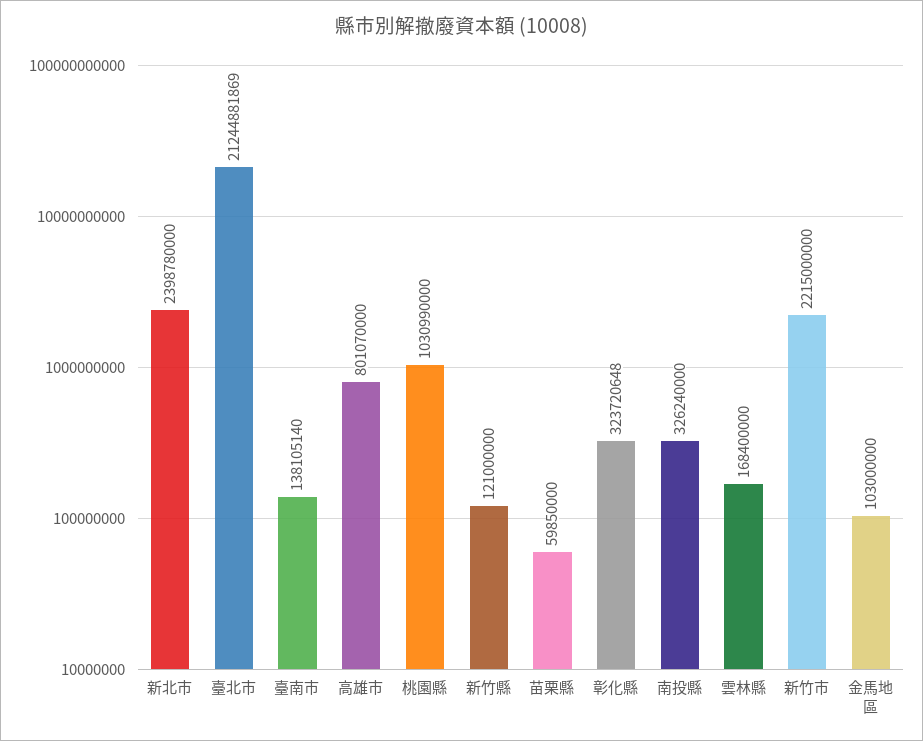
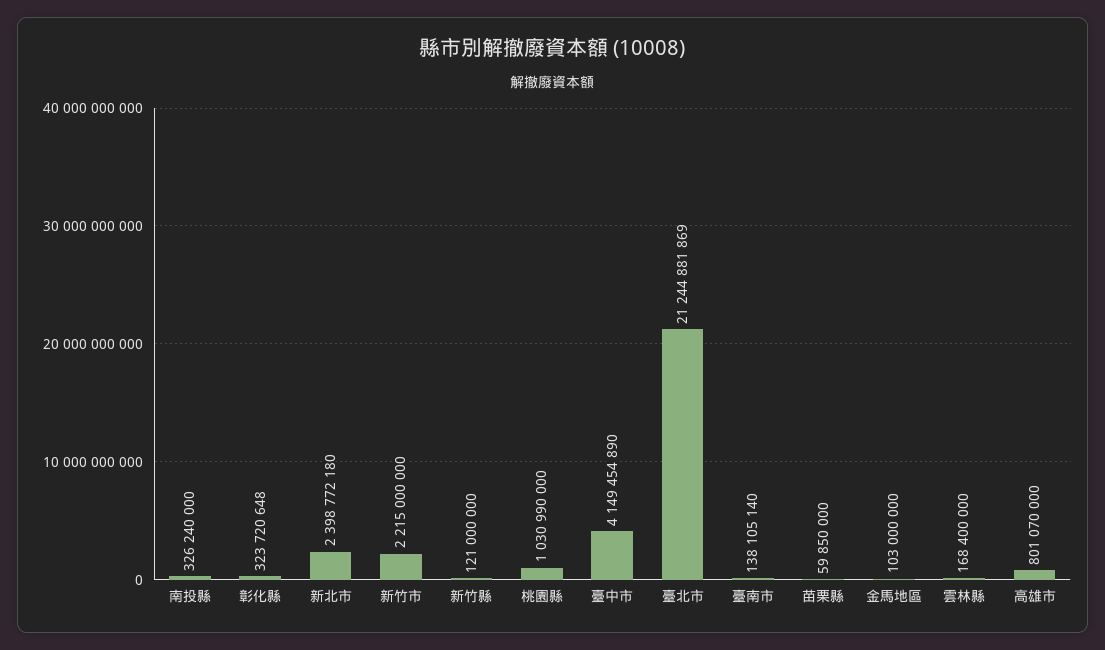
  {
-   "新北市": 2398780000,
+   "新北市": 2398772180,
    "臺北市": 21244881869,
    "臺南市": 138105140,
    "高雄市": 801070000,
    "桃園縣": 1030990000,
    "新竹縣": 121000000,
    "苗栗縣": 59850000,
    "彰化縣": 323720648,
    "南投縣": 326240000,
    "雲林縣": 168400000,
    "新竹市": 2215000000,
-   "金馬地區": 103000000
+   "金馬地區": 103000000,
+   "臺中市": 4149454890
  }

